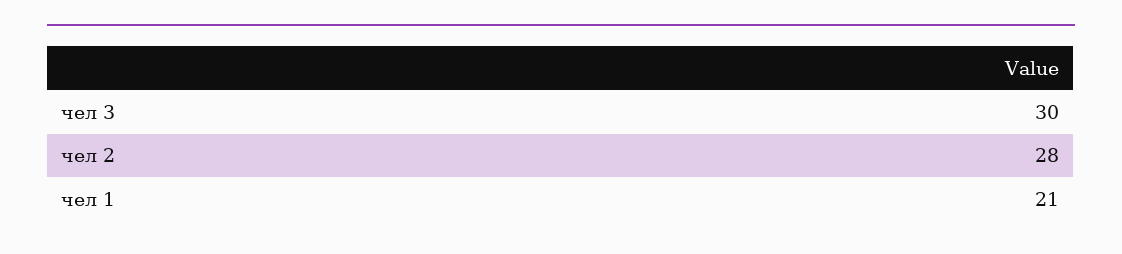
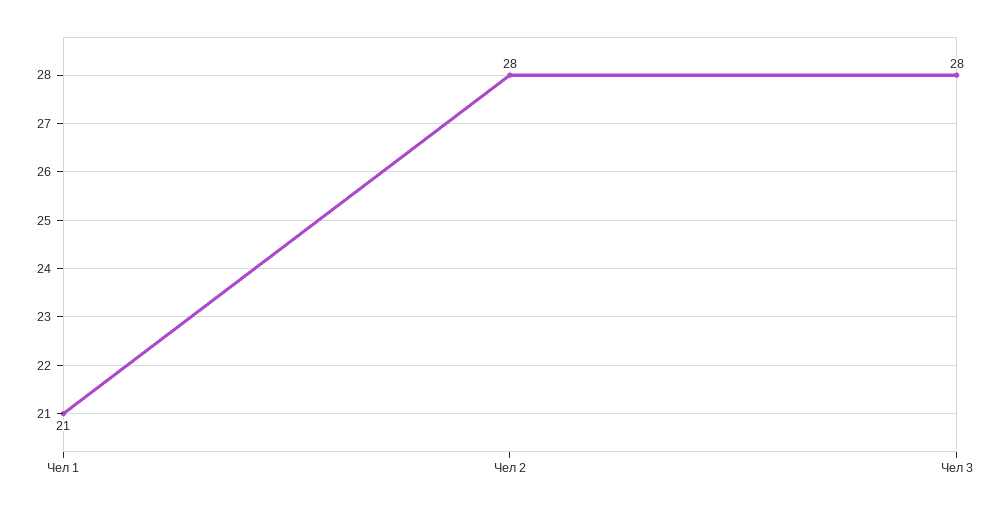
  {
-   "чел 3": 30,
+   "чел 3": 28,
    "чел 2": 28,
    "чел 1": 21
  }

